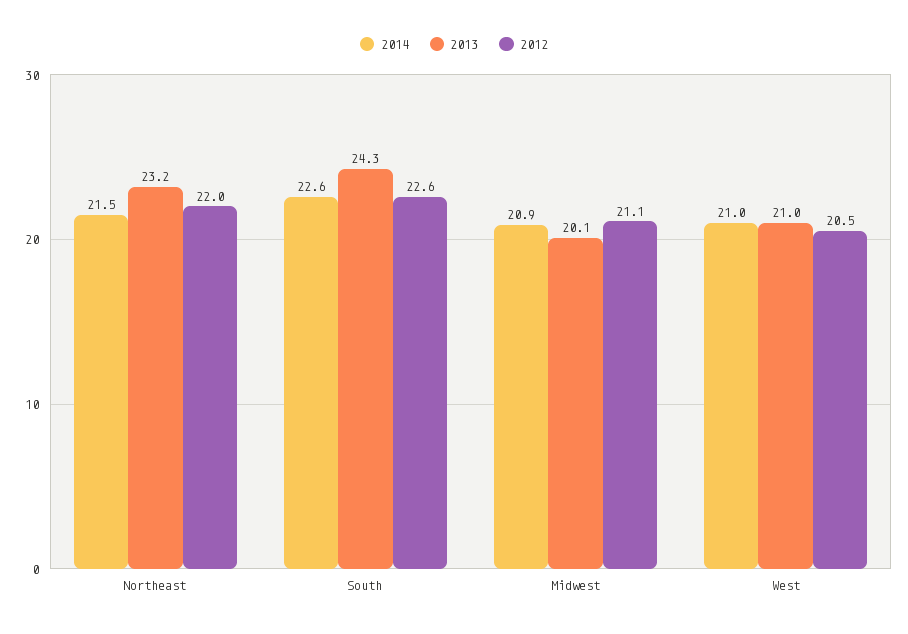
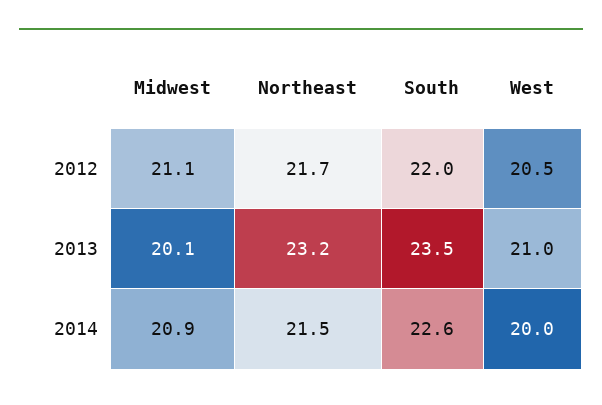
  {
    "2014": {
      "Northeast": 21.5,
      "South": 22.6,
      "Midwest": 20.9,
-     "West": 21
+     "West": 20
    },
    "2013": {
      "Northeast": 23.2,
-     "South": 24.3,
+     "South": 23.5,
      "Midwest": 20.1,
      "West": 21
    },
    "2012": {
-     "Northeast": 22,
+     "Northeast": 21.7,
-     "South": 22.6,
+     "South": 22,
      "Midwest": 21.1,
      "West": 20.5
    }
  }

